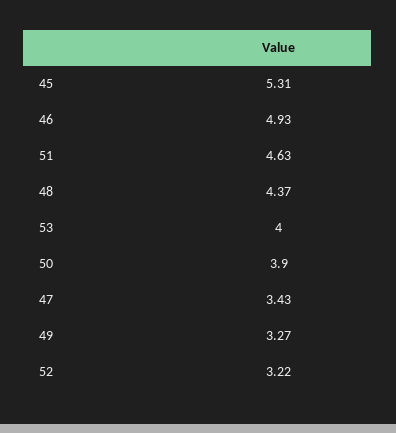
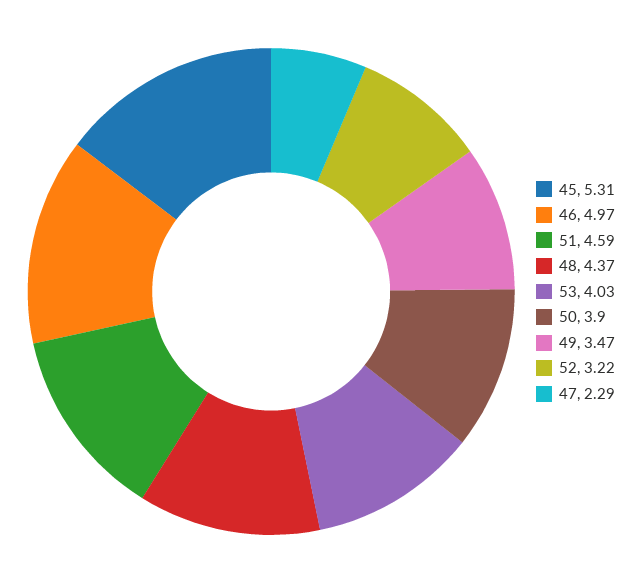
  {
    "45": 5.31,
-   "46": 4.93,
+   "46": 4.97,
-   "51": 4.63,
+   "51": 4.59,
    "48": 4.37,
-   "53": 4,
+   "53": 4.03,
    "50": 3.9,
-   "47": 3.43,
+   "47": 2.29,
-   "49": 3.27,
+   "49": 3.47,
    "52": 3.22
  }

